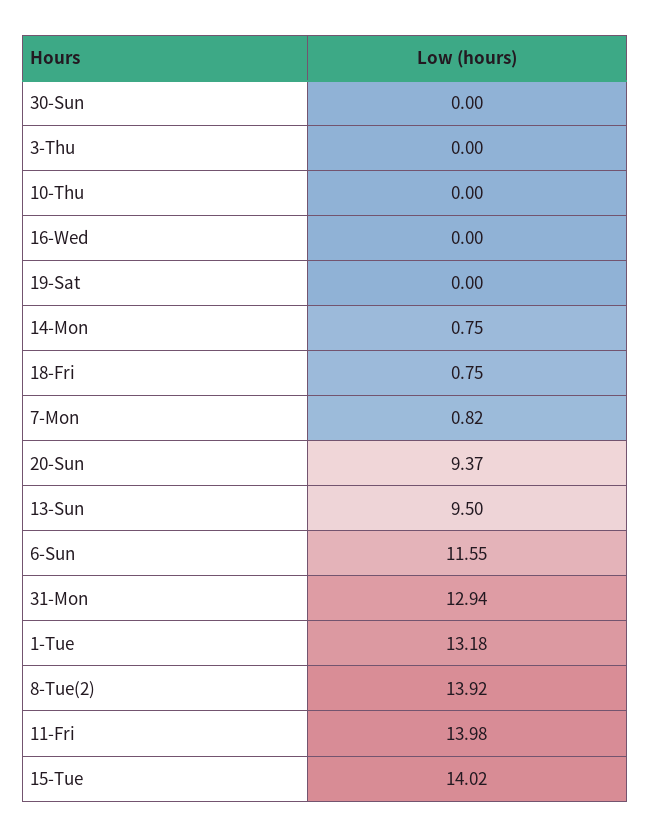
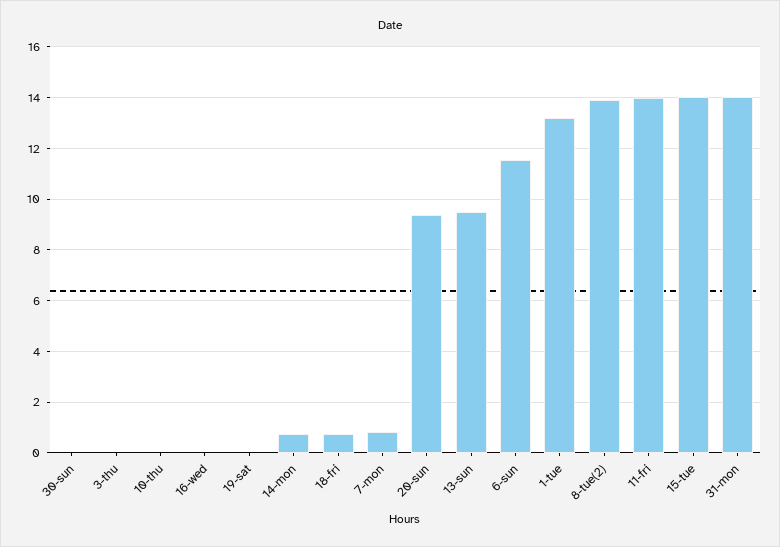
  {
    "30-Sun": 0,
    "3-Thu": 0,
    "10-Thu": 0,
    "16-Wed": 0,
    "19-Sat": 0,
    "14-Mon": 0.75,
    "18-Fri": 0.75,
    "7-Mon": 0.82,
    "20-Sun": 9.37,
    "13-Sun": 9.5,
    "6-Sun": 11.55,
-   "31-Mon": 12.94,
+   "31-Mon": 14,
    "1-Tue": 13.18,
    "8-Tue(2)": 13.92,
    "11-Fri": 13.98,
    "15-Tue": 14.02
  }

